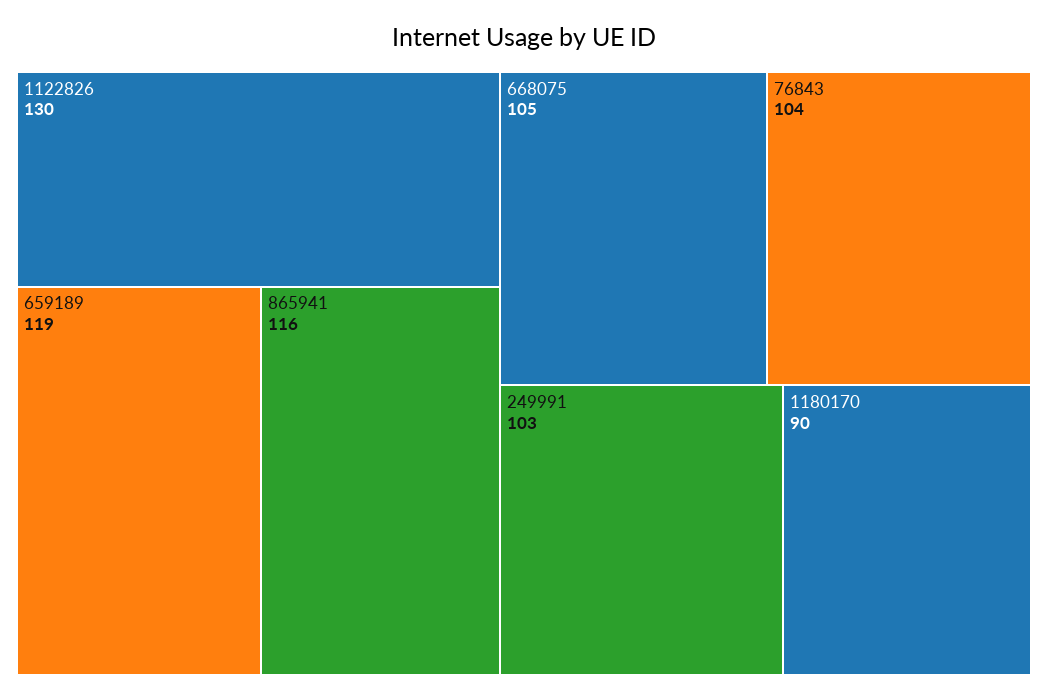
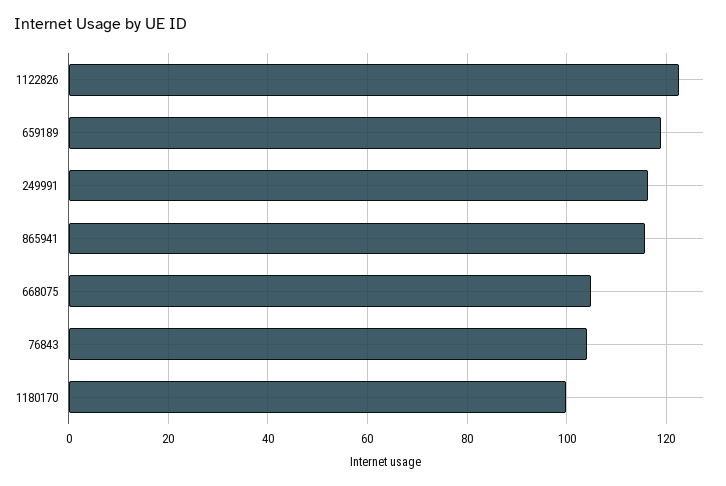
  {
-   "1122826": 130,
+   "1122826": 122,
    "659189": 119,
    "865941": 116,
    "668075": 105,
    "76843": 104,
-   "249991": 103,
+   "249991": 116,
-   "1180170": 90
+   "1180170": 100
  }

